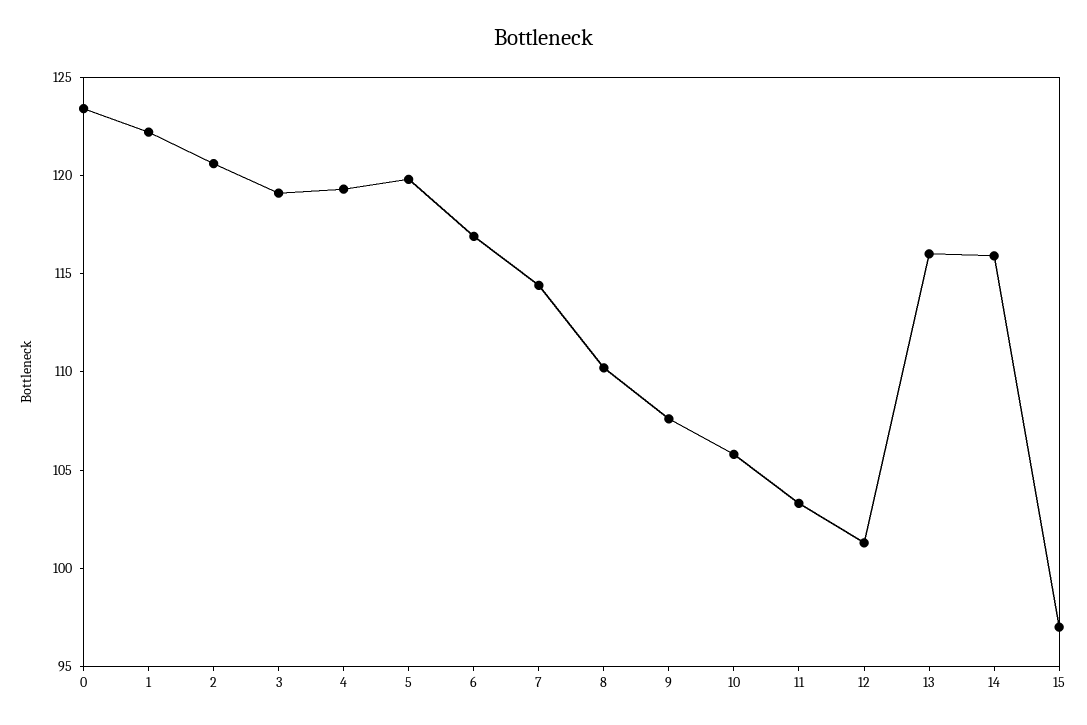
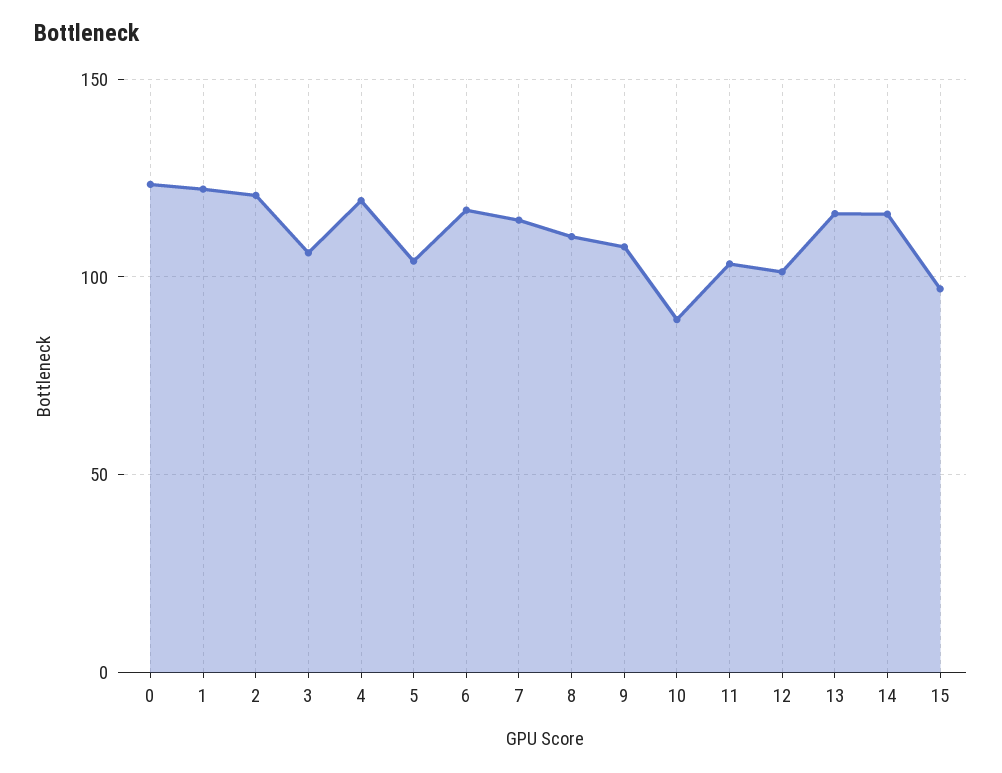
  {
    "0": 123,
    "1": 122,
    "2": 121,
-   "3": 119,
+   "3": 105,
    "4": 119,
-   "5": 120,
+   "5": 105,
    "6": 117,
    "7": 114,
    "8": 110,
    "9": 108,
-   "10": 106,
+   "10": 90,
    "11": 103,
    "12": 101,
    "13": 116,
    "14": 116,
    "15": 97
  }

